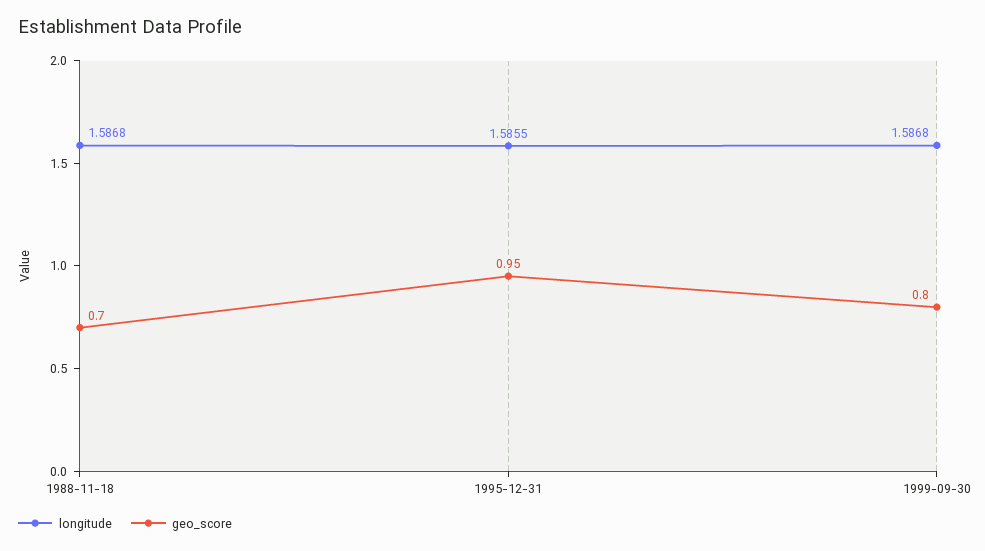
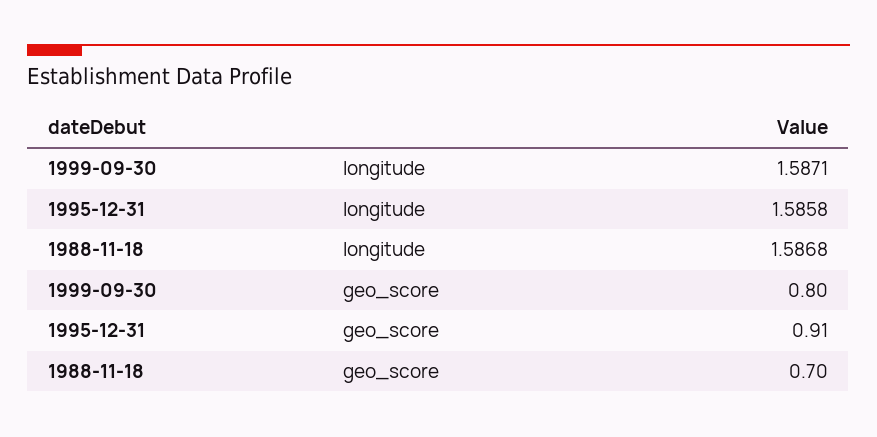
  {
    "longitude": {
      "1988-11-18": 1.5868,
-     "1995-12-31": 1.5855,
+     "1995-12-31": 1.5858,
-     "1999-09-30": 1.5868
+     "1999-09-30": 1.5871
    },
    "geo_score": {
      "1988-11-18": 0.7,
-     "1995-12-31": 0.95,
+     "1995-12-31": 0.91,
      "1999-09-30": 0.8
    }
  }

